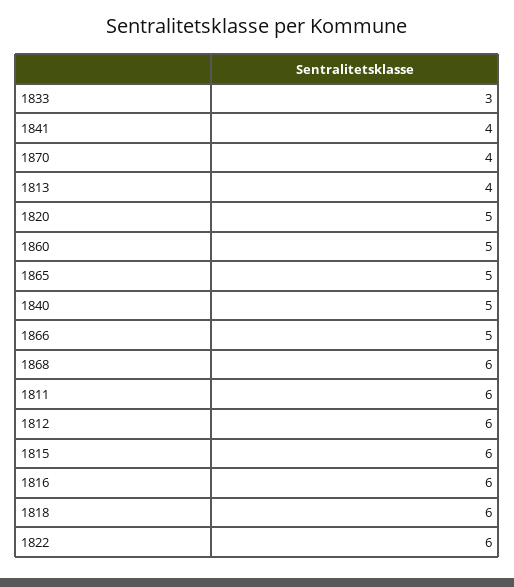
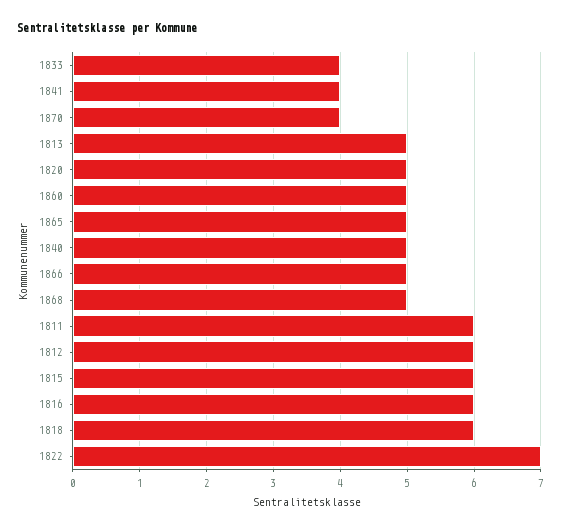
  {
-   "1833": 3,
+   "1833": 4,
    "1841": 4,
    "1870": 4,
-   "1813": 4,
+   "1813": 5,
    "1820": 5,
    "1860": 5,
    "1865": 5,
    "1840": 5,
    "1866": 5,
-   "1868": 6,
+   "1868": 5,
    "1811": 6,
    "1812": 6,
    "1815": 6,
    "1816": 6,
    "1818": 6,
-   "1822": 6
+   "1822": 7
  }

